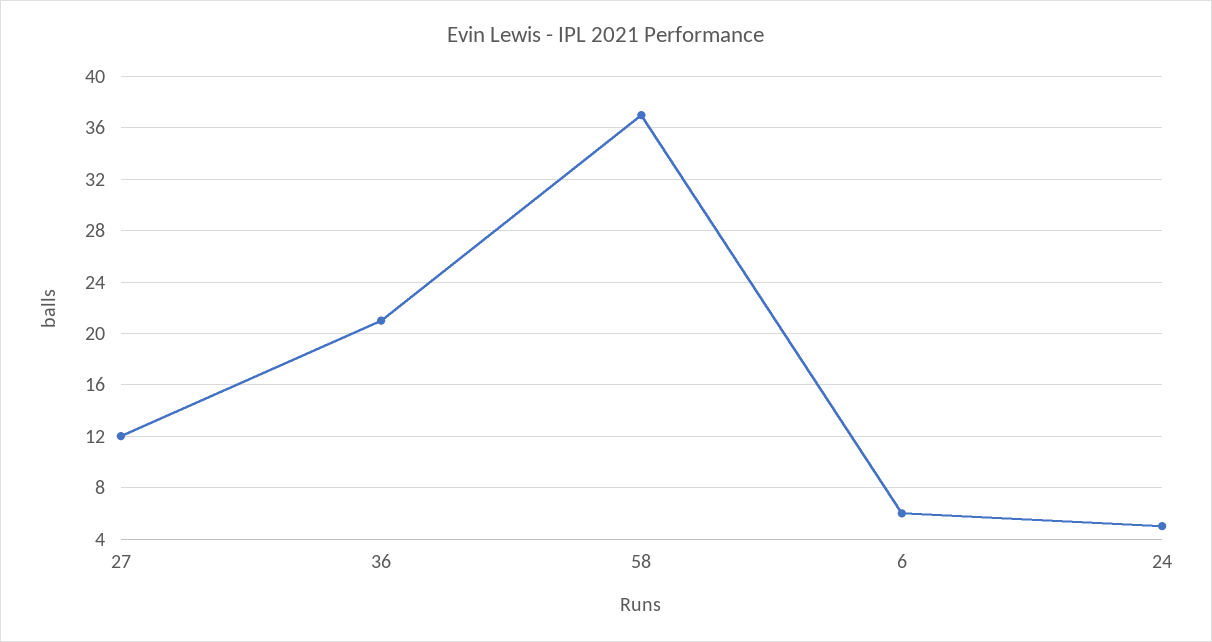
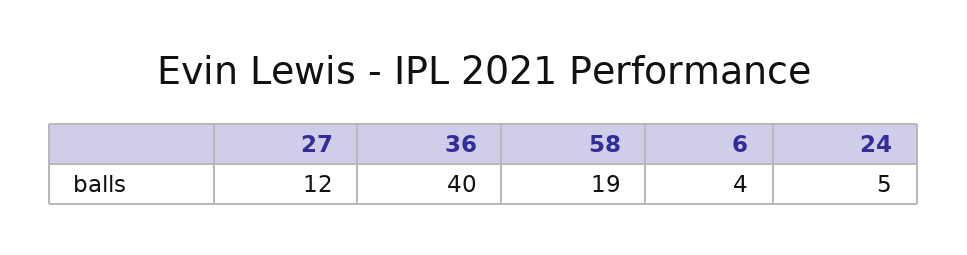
  {
    "27": 12,
-   "36": 21,
+   "36": 40,
-   "58": 37,
+   "58": 19,
-   "6": 6,
+   "6": 4,
    "24": 5
  }

